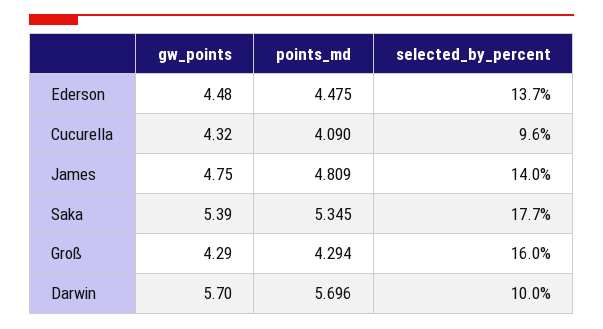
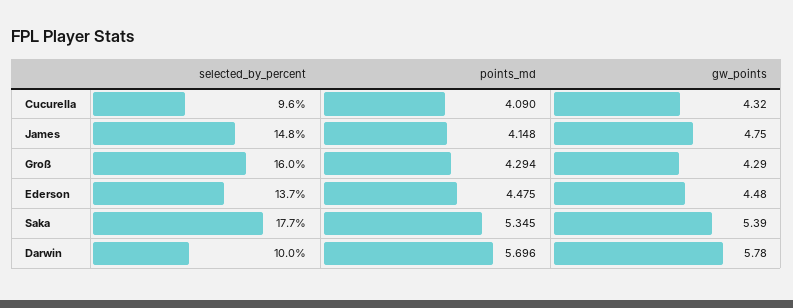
  {
    "gw_points": {
      "Ederson": 4.48,
      "Cucurella": 4.32,
      "James": 4.75,
      "Saka": 5.39,
      "Groß": 4.29,
-     "Darwin": 5.7
+     "Darwin": 5.78
    },
    "points_md": {
      "Ederson": 4.475,
      "Cucurella": 4.09,
-     "James": 4.809,
+     "James": 4.148,
      "Saka": 5.345,
      "Groß": 4.294,
      "Darwin": 5.696
    },
    "selected_by_percent": {
      "Ederson": 13.7,
      "Cucurella": 9.6,
-     "James": 14,
+     "James": 14.8,
      "Saka": 17.7,
      "Groß": 16,
      "Darwin": 10
    }
  }

